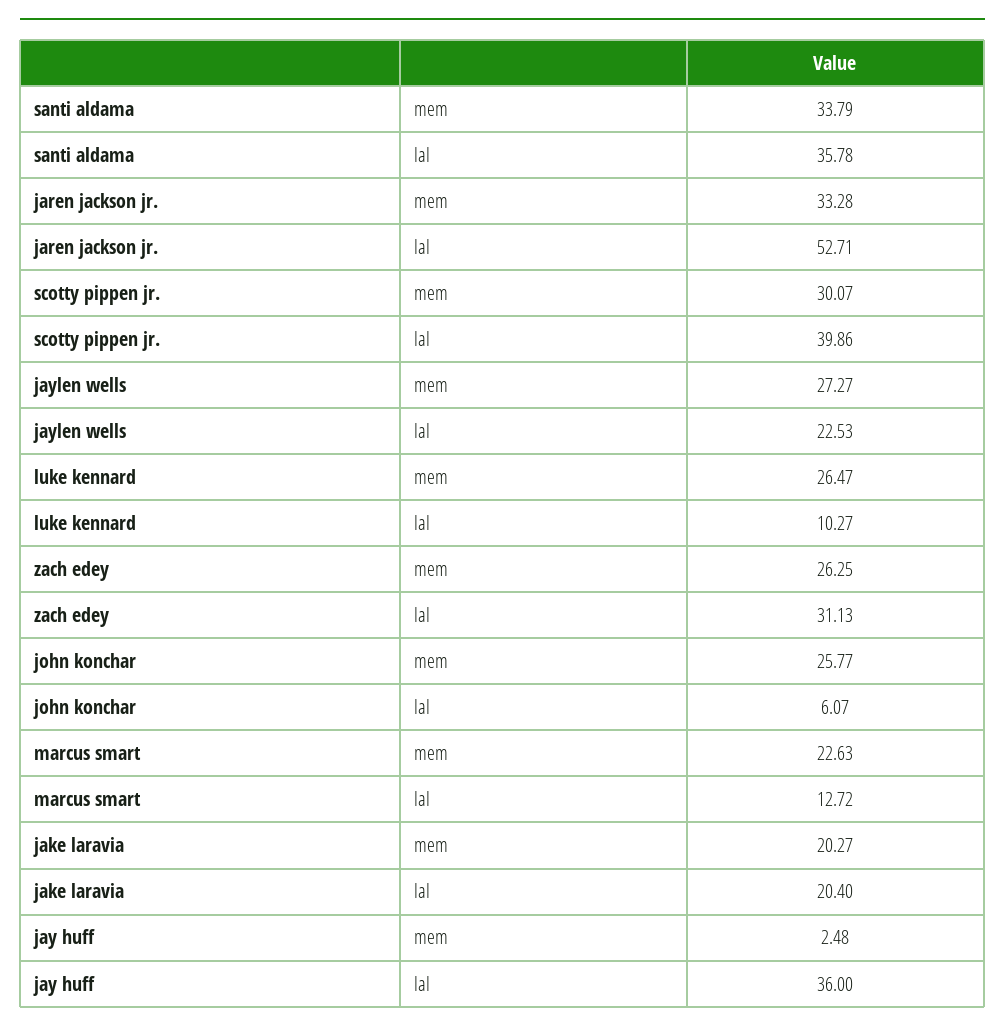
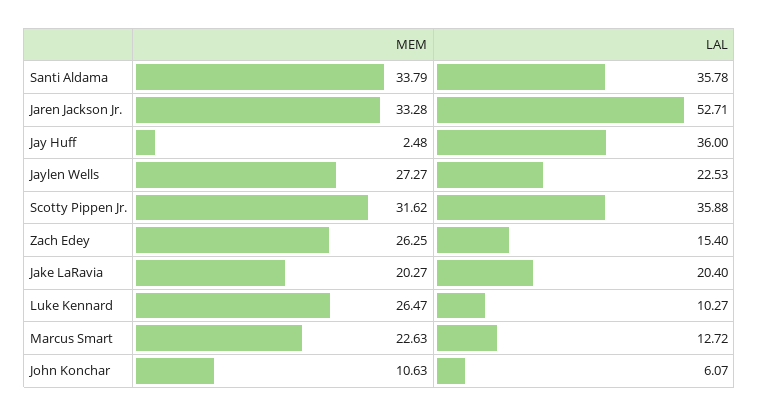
  {
    "santi aldama": {
      "mem": 33.79,
      "lal": 35.78
    },
    "jaren jackson jr.": {
      "mem": 33.28,
      "lal": 52.71
    },
    "scotty pippen jr.": {
-     "mem": 30.07,
+     "mem": 31.62,
-     "lal": 39.86
+     "lal": 35.88
    },
    "jaylen wells": {
      "mem": 27.27,
      "lal": 22.53
    },
    "luke kennard": {
      "mem": 26.47,
      "lal": 10.27
    },
    "zach edey": {
      "mem": 26.25,
-     "lal": 31.13
+     "lal": 15.4
    },
    "john konchar": {
-     "mem": 25.77,
+     "mem": 10.63,
      "lal": 6.07
    },
    "marcus smart": {
      "mem": 22.63,
      "lal": 12.72
    },
    "jake laravia": {
      "mem": 20.27,
      "lal": 20.4
    },
    "jay huff": {
      "mem": 2.48,
      "lal": 36
    }
  }

